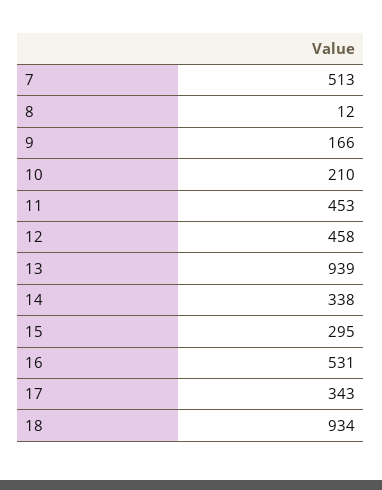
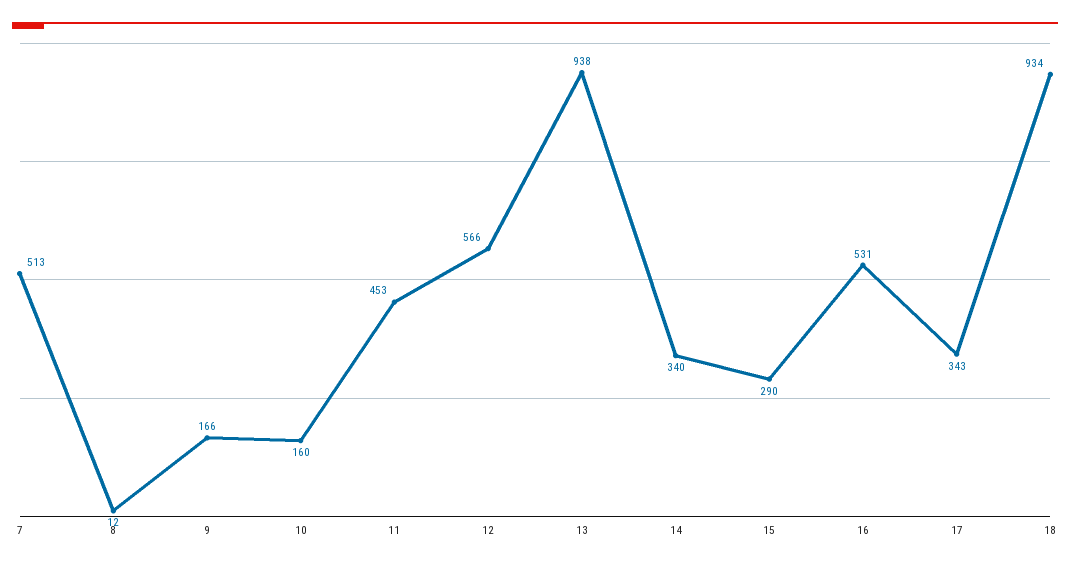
  {
    "7": 513,
    "8": 12,
    "9": 166,
-   "10": 210,
+   "10": 160,
    "11": 453,
-   "12": 458,
+   "12": 566,
-   "13": 939,
+   "13": 938,
-   "14": 338,
+   "14": 340,
-   "15": 295,
+   "15": 290,
    "16": 531,
    "17": 343,
    "18": 934
  }

